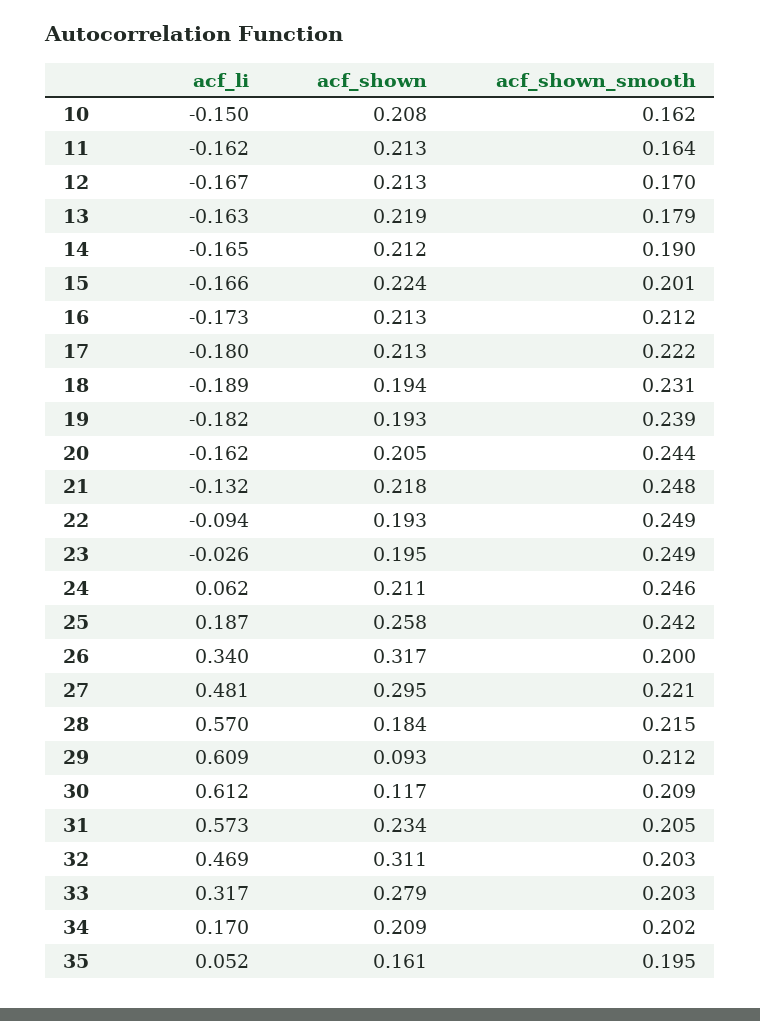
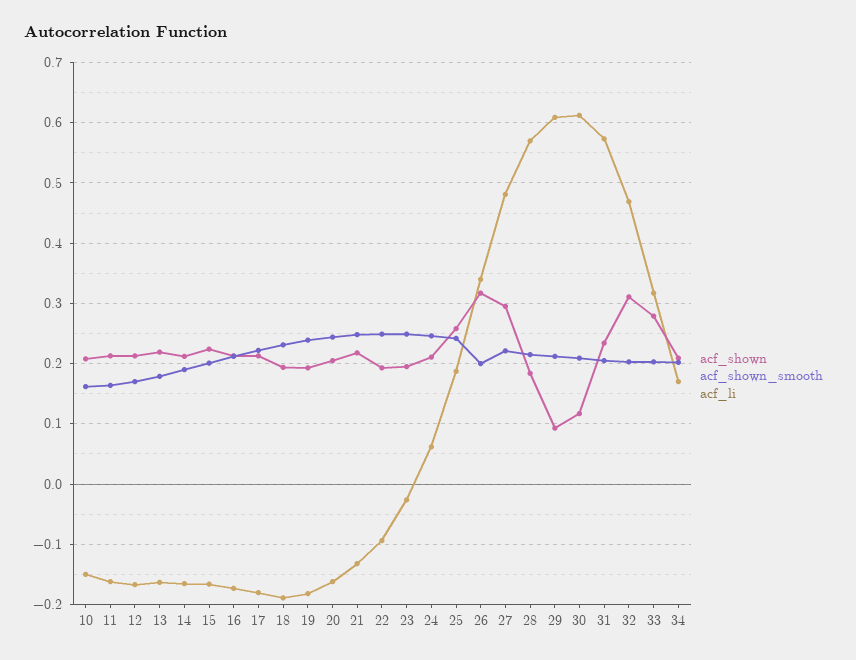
  {
    "acf_li": {
      "10": -0.15,
      "11": -0.162,
      "12": -0.167,
      "13": -0.163,
      "14": -0.165,
      "15": -0.166,
      "16": -0.173,
      "17": -0.18,
      "18": -0.189,
      "19": -0.182,
      "20": -0.162,
      "21": -0.132,
      "22": -0.094,
      "23": -0.026,
      "24": 0.062,
      "25": 0.187,
      "26": 0.34,
      "27": 0.481,
      "28": 0.57,
      "29": 0.609,
      "30": 0.612,
      "31": 0.573,
      "32": 0.469,
      "33": 0.317,
-     "34": 0.17,
+     "34": 0.17
-     "35": 0.052
    },
    "acf_shown": {
      "10": 0.208,
      "11": 0.213,
      "12": 0.213,
      "13": 0.219,
      "14": 0.212,
      "15": 0.224,
      "16": 0.213,
      "17": 0.213,
      "18": 0.194,
      "19": 0.193,
      "20": 0.205,
      "21": 0.218,
      "22": 0.193,
      "23": 0.195,
      "24": 0.211,
      "25": 0.258,
      "26": 0.317,
      "27": 0.295,
      "28": 0.184,
      "29": 0.093,
      "30": 0.117,
      "31": 0.234,
      "32": 0.311,
      "33": 0.279,
-     "34": 0.209,
+     "34": 0.209
-     "35": 0.161
    },
    "acf_shown_smooth": {
      "10": 0.162,
      "11": 0.164,
      "12": 0.17,
      "13": 0.179,
      "14": 0.19,
      "15": 0.201,
      "16": 0.212,
      "17": 0.222,
      "18": 0.231,
      "19": 0.239,
      "20": 0.244,
      "21": 0.248,
      "22": 0.249,
      "23": 0.249,
      "24": 0.246,
      "25": 0.242,
      "26": 0.2,
      "27": 0.221,
      "28": 0.215,
      "29": 0.212,
      "30": 0.209,
      "31": 0.205,
      "32": 0.203,
      "33": 0.203,
-     "34": 0.202,
+     "34": 0.202
-     "35": 0.195
    }
  }

